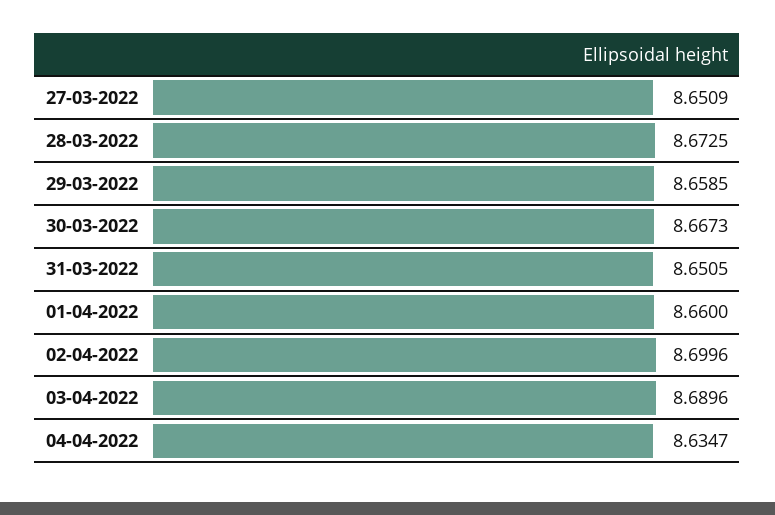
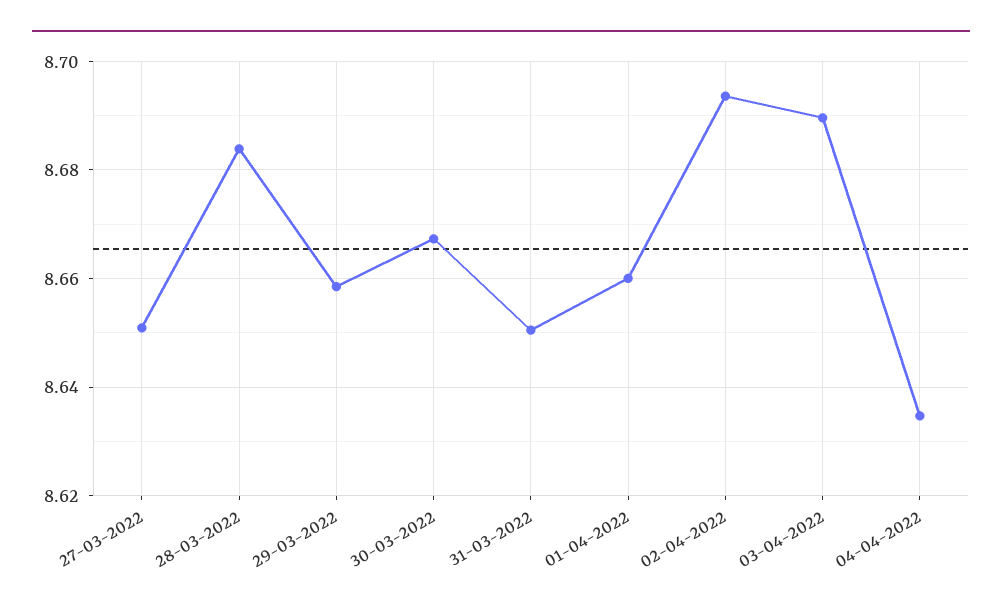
  {
    "27-03-2022": 8.6509,
-   "28-03-2022": 8.6725,
+   "28-03-2022": 8.684,
    "29-03-2022": 8.6585,
    "30-03-2022": 8.6673,
    "31-03-2022": 8.6505,
    "01-04-2022": 8.66,
-   "02-04-2022": 8.6996,
+   "02-04-2022": 8.694,
    "03-04-2022": 8.6896,
    "04-04-2022": 8.6347
  }

